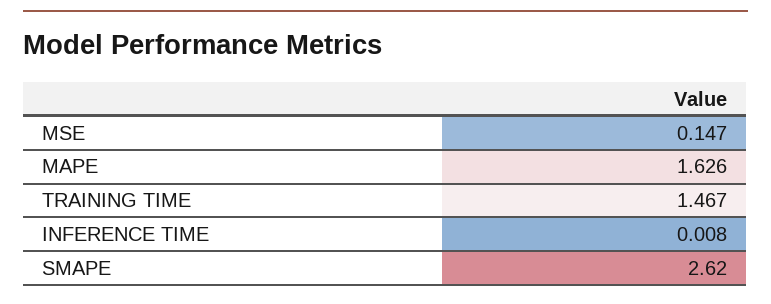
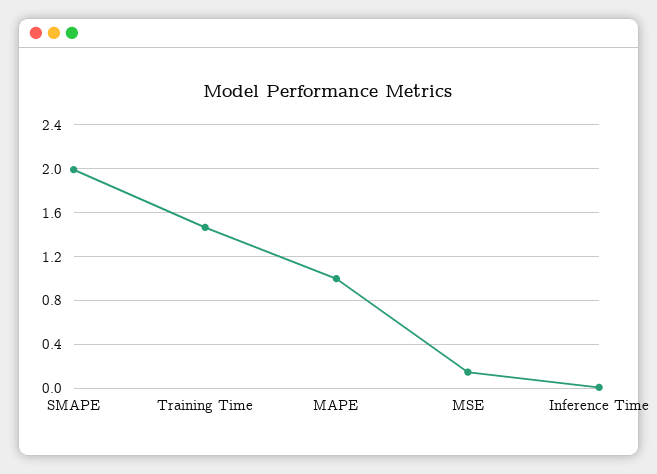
  {
    "MSE": 0.147,
-   "MAPE": 1.626,
+   "MAPE": 1,
    "TRAINING TIME": 1.467,
    "INFERENCE TIME": 0.008,
-   "SMAPE": 2.62
+   "SMAPE": 2
  }

